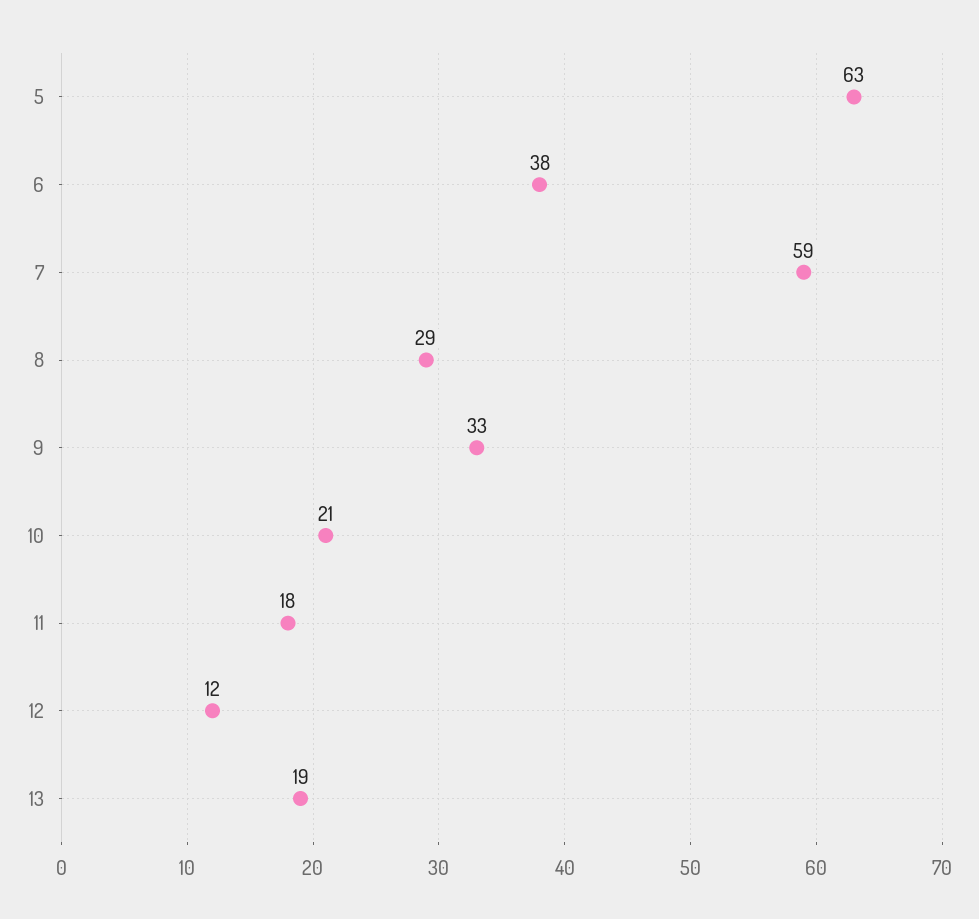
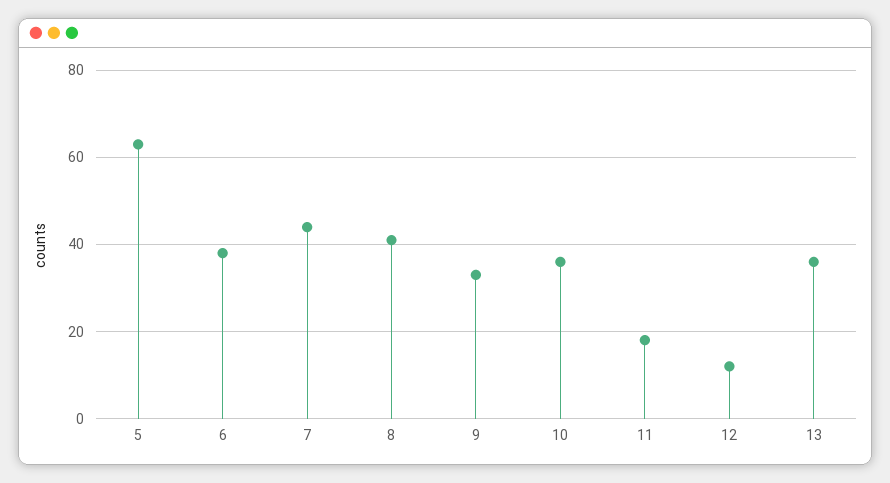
  {
    "5": 63,
    "6": 38,
-   "7": 59,
+   "7": 45,
-   "8": 29,
+   "8": 40,
    "9": 33,
-   "10": 21,
+   "10": 35,
    "11": 18,
    "12": 12,
-   "13": 19
+   "13": 35
  }

